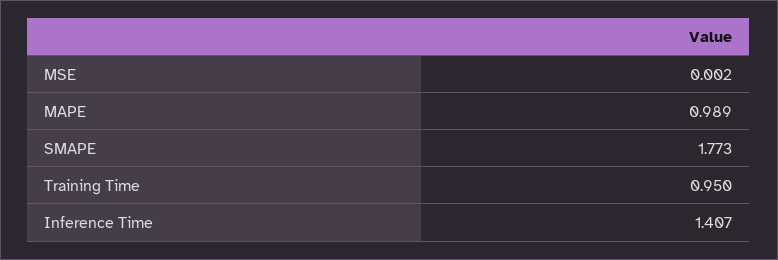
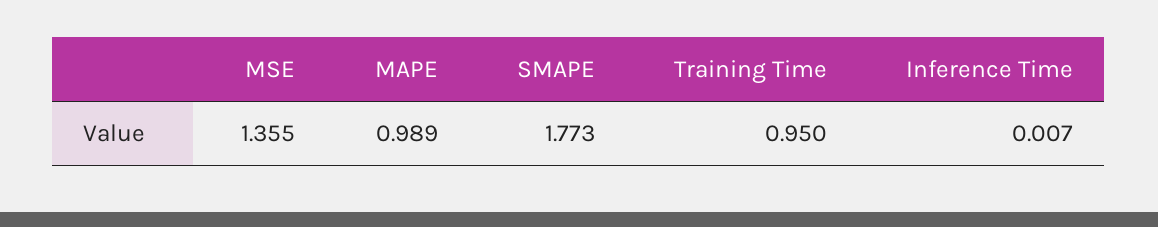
  {
-   "MSE": 0.002,
+   "MSE": 1.355,
    "MAPE": 0.989,
    "SMAPE": 1.773,
    "Training Time": 0.95,
-   "Inference Time": 1.407
+   "Inference Time": 0.007
  }

